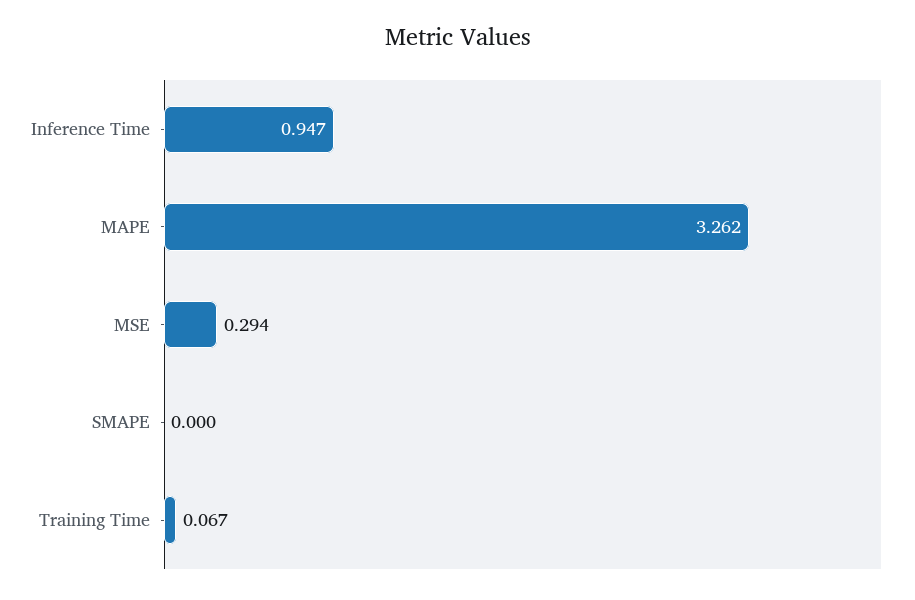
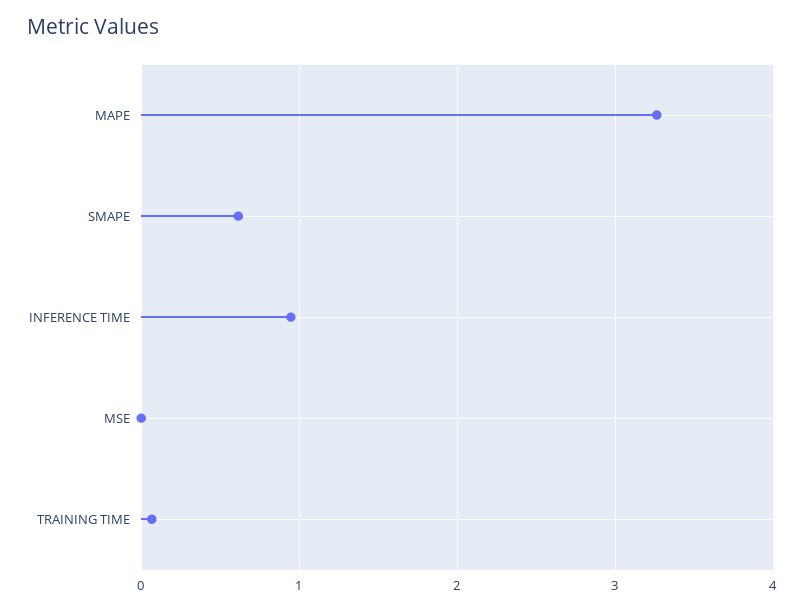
  {
    "Inference Time": 0.947,
    "MAPE": 3.262,
-   "MSE": 0.294,
+   "MSE": 0,
-   "SMAPE": 0,
+   "SMAPE": 0.6,
    "Training Time": 0.067
  }

